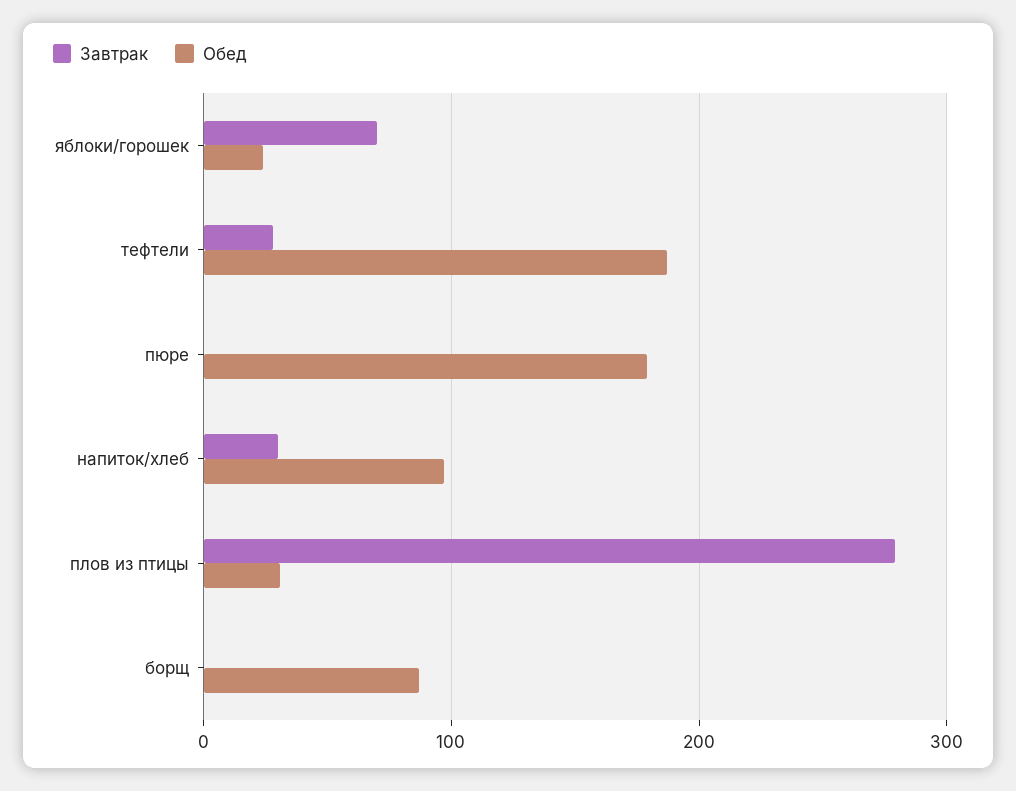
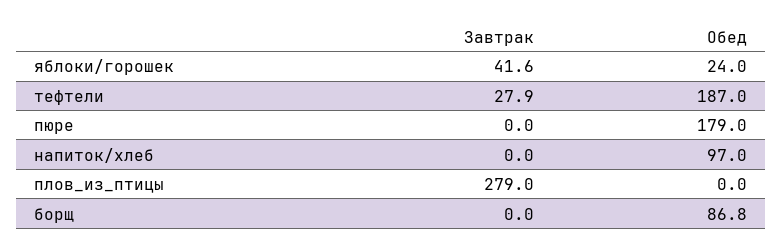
  {
    "Завтрак": {
-     "яблоки/горошек": 70,
+     "яблоки/горошек": 41.6,
      "тефтели": 27.9,
      "пюре": 0,
-     "напиток/хлеб": 30,
+     "напиток/хлеб": 0,
      "плов из птицы": 279,
      "борщ": 0
    },
    "Обед": {
      "яблоки/горошек": 24,
      "тефтели": 187,
      "пюре": 179,
      "напиток/хлеб": 97,
-     "плов из птицы": 30,
+     "плов из птицы": 0,
      "борщ": 86.8
    }
  }

